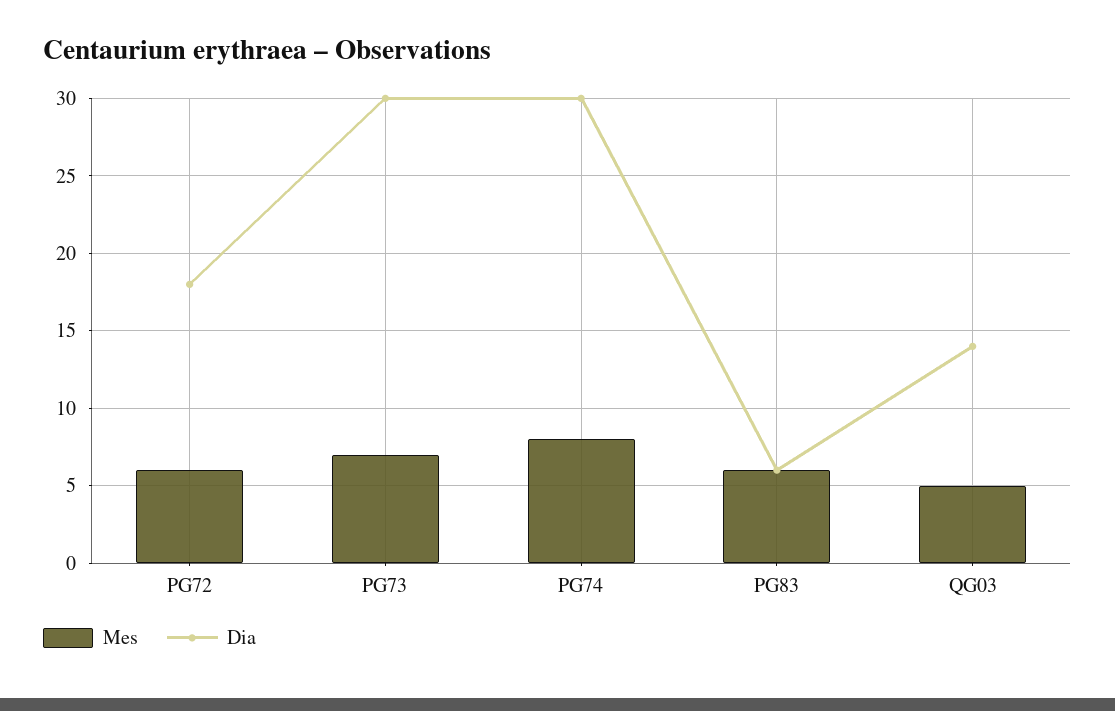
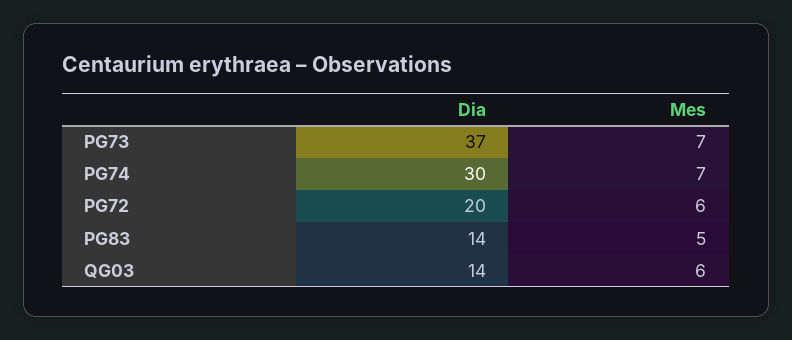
  {
    "Mes": {
      "PG72": 6,
      "PG73": 7,
-     "PG74": 8,
+     "PG74": 7,
-     "PG83": 6,
+     "PG83": 5,
-     "QG03": 5
+     "QG03": 6
    },
    "Dia": {
-     "PG72": 18,
+     "PG72": 20,
-     "PG73": 30,
+     "PG73": 37,
      "PG74": 30,
-     "PG83": 6,
+     "PG83": 14,
      "QG03": 14
    }
  }

